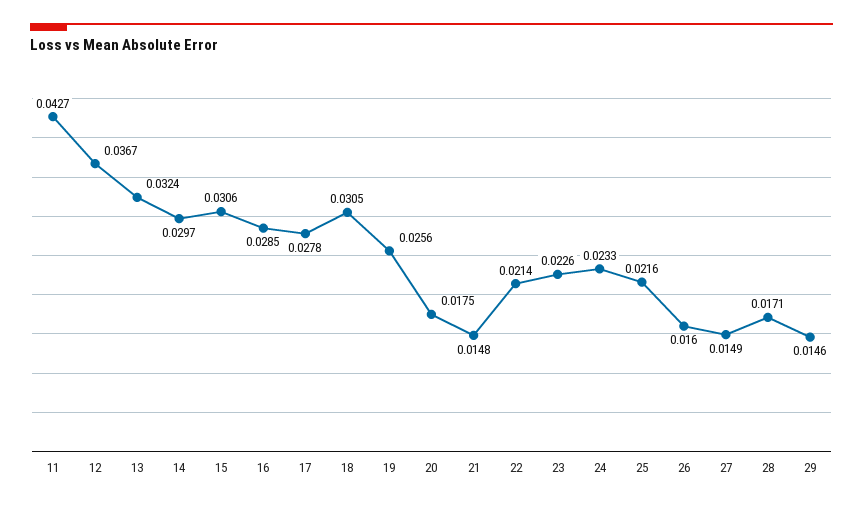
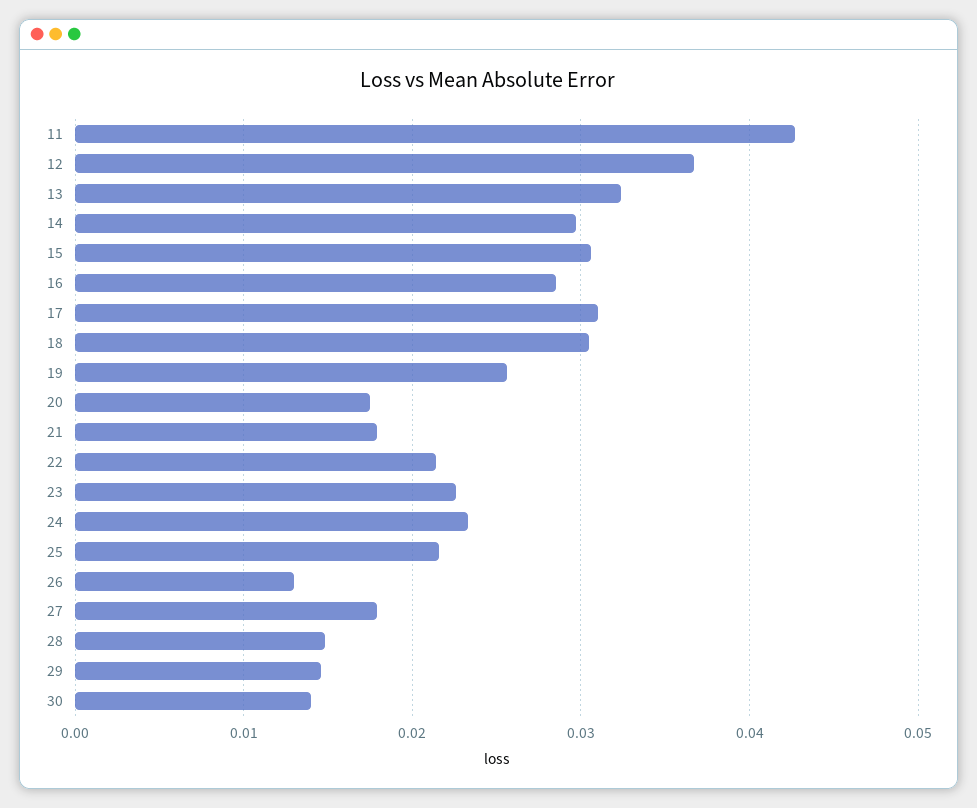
  {
    "11": 0.0427,
    "12": 0.0367,
    "13": 0.0324,
    "14": 0.0297,
    "15": 0.0306,
    "16": 0.0285,
-   "17": 0.0278,
+   "17": 0.031,
    "18": 0.0305,
    "19": 0.0256,
    "20": 0.0175,
-   "21": 0.0148,
+   "21": 0.018,
    "22": 0.0214,
    "23": 0.0226,
    "24": 0.0233,
    "25": 0.0216,
-   "26": 0.016,
+   "26": 0.013,
-   "27": 0.0149,
+   "27": 0.018,
-   "28": 0.0171,
+   "28": 0.015,
-   "29": 0.0146
+   "29": 0.0146,
+   "30": 0.014
  }

